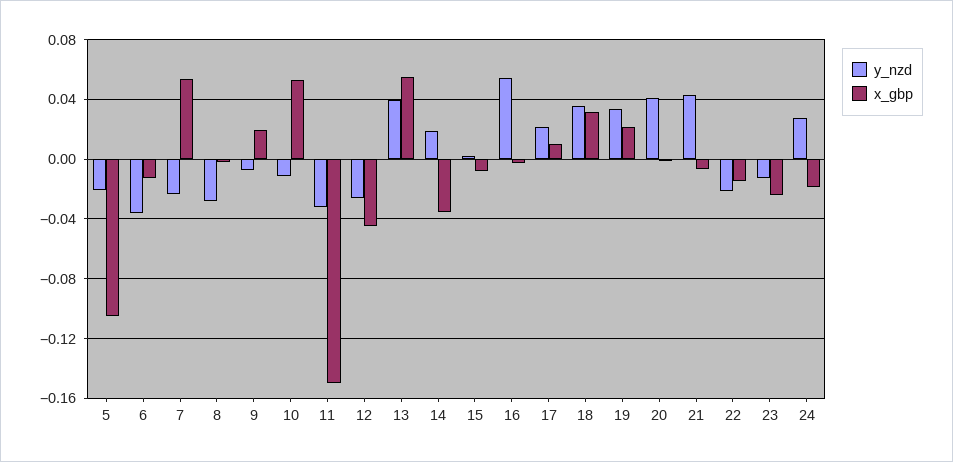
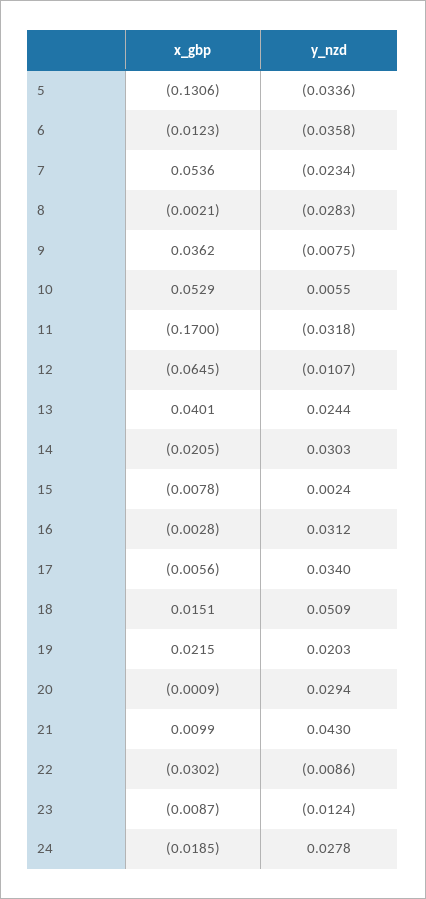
  {
    "y_nzd": {
-     "5": -0.02,
+     "5": -0.0336,
      "6": -0.0358,
      "7": -0.0234,
      "8": -0.0283,
      "9": -0.0075,
-     "10": -0.01,
+     "10": 0.0055,
      "11": -0.0318,
-     "12": -0.025,
+     "12": -0.0107,
-     "13": 0.04,
+     "13": 0.0244,
-     "14": 0.02,
+     "14": 0.0303,
      "15": 0.0024,
-     "16": 0.055,
+     "16": 0.0312,
-     "17": 0.02,
+     "17": 0.034,
-     "18": 0.035,
+     "18": 0.0509,
-     "19": 0.035,
+     "19": 0.0203,
-     "20": 0.04,
+     "20": 0.0294,
      "21": 0.043,
-     "22": -0.02,
+     "22": -0.0086,
      "23": -0.0124,
      "24": 0.0278
    },
    "x_gbp": {
-     "5": -0.105,
+     "5": -0.1306,
      "6": -0.0123,
      "7": 0.0536,
      "8": -0.0021,
-     "9": 0.02,
+     "9": 0.0362,
      "10": 0.0529,
-     "11": -0.15,
+     "11": -0.17,
-     "12": -0.045,
+     "12": -0.0645,
-     "13": 0.055,
+     "13": 0.0401,
-     "14": -0.035,
+     "14": -0.0205,
      "15": -0.0078,
      "16": -0.0028,
-     "17": 0.01,
+     "17": -0.0056,
-     "18": 0.03,
+     "18": 0.0151,
      "19": 0.0215,
      "20": -0.0009,
-     "21": -0.005,
+     "21": 0.0099,
-     "22": -0.015,
+     "22": -0.0302,
-     "23": -0.025,
+     "23": -0.0087,
      "24": -0.0185
    }
  }

